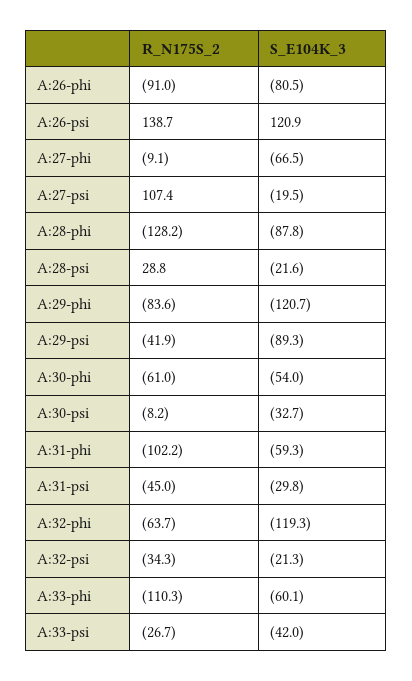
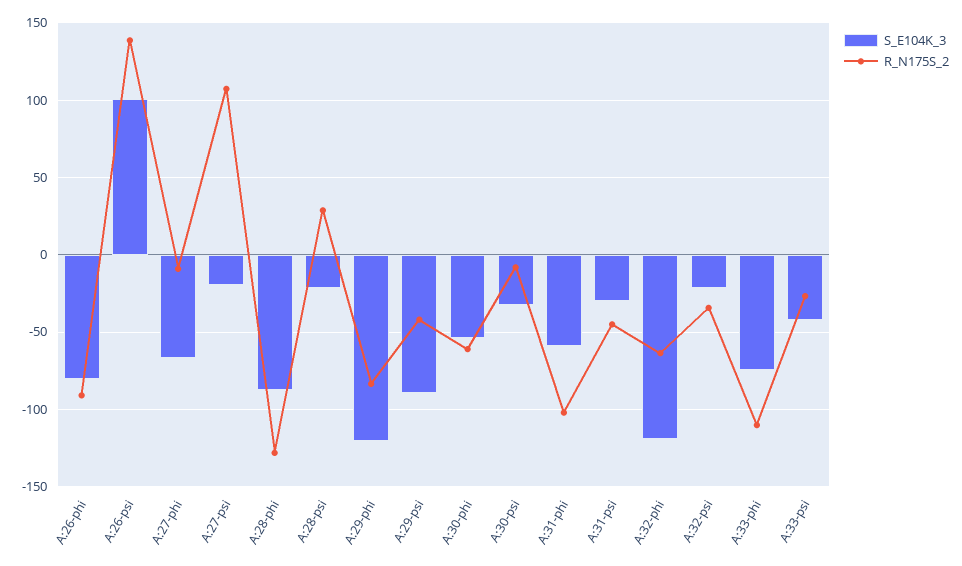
  {
    "R_N175S_2": {
      "A:26-phi": -91,
      "A:26-psi": 138.7,
      "A:27-phi": -9.1,
      "A:27-psi": 107.4,
      "A:28-phi": -128.2,
      "A:28-psi": 28.8,
      "A:29-phi": -83.6,
      "A:29-psi": -41.9,
      "A:30-phi": -61,
      "A:30-psi": -8.2,
      "A:31-phi": -102.2,
      "A:31-psi": -45,
      "A:32-phi": -63.7,
      "A:32-psi": -34.3,
      "A:33-phi": -110.3,
      "A:33-psi": -26.7
    },
    "S_E104K_3": {
      "A:26-phi": -80.5,
-     "A:26-psi": 120.9,
+     "A:26-psi": 100,
      "A:27-phi": -66.5,
      "A:27-psi": -19.5,
      "A:28-phi": -87.8,
      "A:28-psi": -21.6,
      "A:29-phi": -120.7,
      "A:29-psi": -89.3,
      "A:30-phi": -54,
      "A:30-psi": -32.7,
      "A:31-phi": -59.3,
      "A:31-psi": -29.8,
      "A:32-phi": -119.3,
      "A:32-psi": -21.3,
-     "A:33-phi": -60.1,
+     "A:33-phi": -75,
      "A:33-psi": -42
    }
  }

